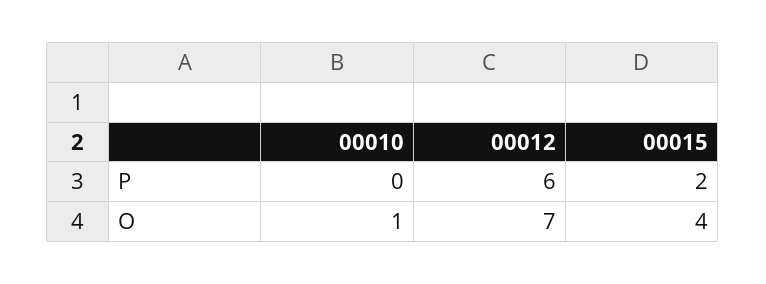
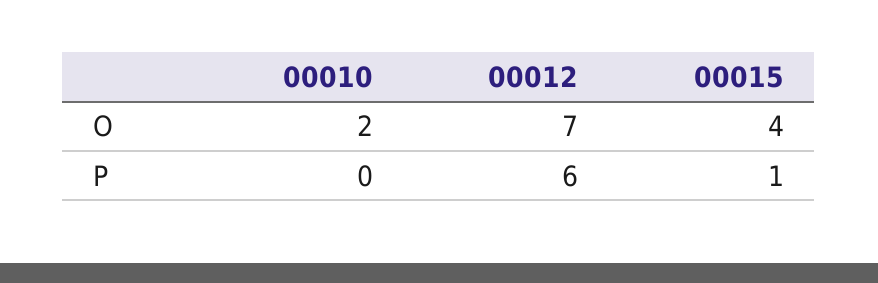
  {
    "00010": {
      "P": 0,
-     "O": 1
+     "O": 2
    },
    "00012": {
      "P": 6,
      "O": 7
    },
    "00015": {
-     "P": 2,
+     "P": 1,
      "O": 4
    }
  }

